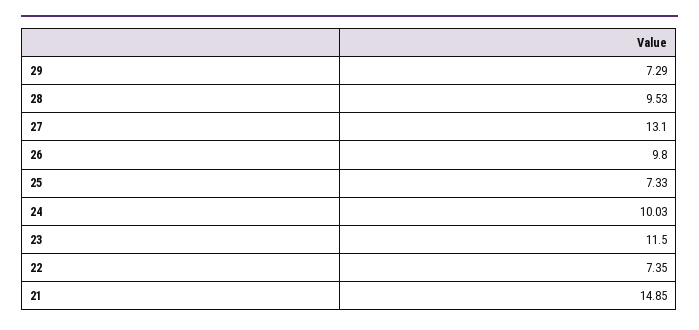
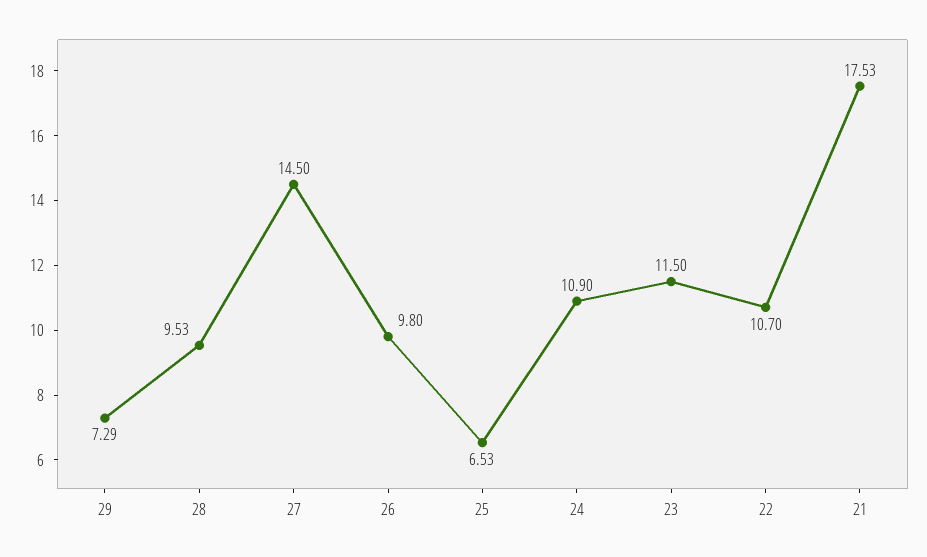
  {
    "29": 7.29,
    "28": 9.53,
-   "27": 13.1,
+   "27": 14.5,
    "26": 9.8,
-   "25": 7.33,
+   "25": 6.53,
-   "24": 10.03,
+   "24": 10.9,
    "23": 11.5,
-   "22": 7.35,
+   "22": 10.7,
-   "21": 14.85
+   "21": 17.53
  }

